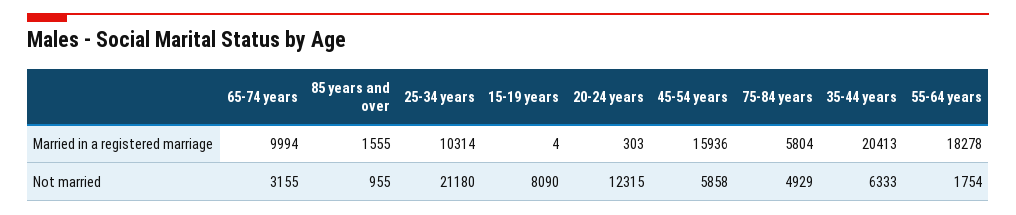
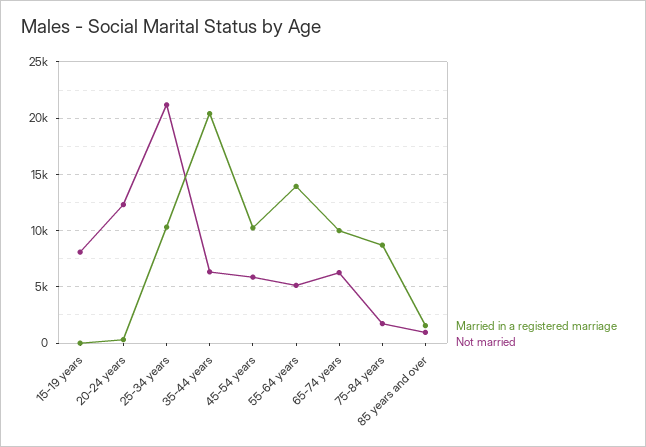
  {
    "Married in a registered marriage": {
      "65-74 years": 9994,
      "85 years and over": 1555,
      "25-34 years": 10314,
      "15-19 years": 4,
      "20-24 years": 303,
-     "45-54 years": 15936,
+     "45-54 years": 10000,
-     "75-84 years": 5804,
+     "75-84 years": 9000,
      "35-44 years": 20413,
-     "55-64 years": 18278
+     "55-64 years": 14000
    },
    "Not married": {
-     "65-74 years": 3155,
+     "65-74 years": 6000,
      "85 years and over": 955,
      "25-34 years": 21180,
      "15-19 years": 8090,
      "20-24 years": 12315,
      "45-54 years": 5858,
-     "75-84 years": 4929,
+     "75-84 years": 2000,
      "35-44 years": 6333,
-     "55-64 years": 1754
+     "55-64 years": 5000
    }
  }

